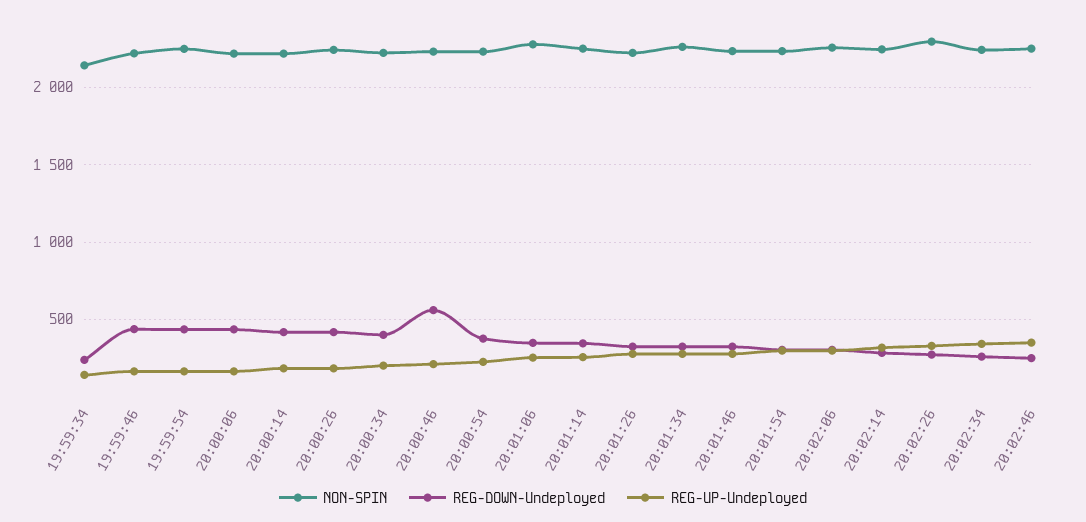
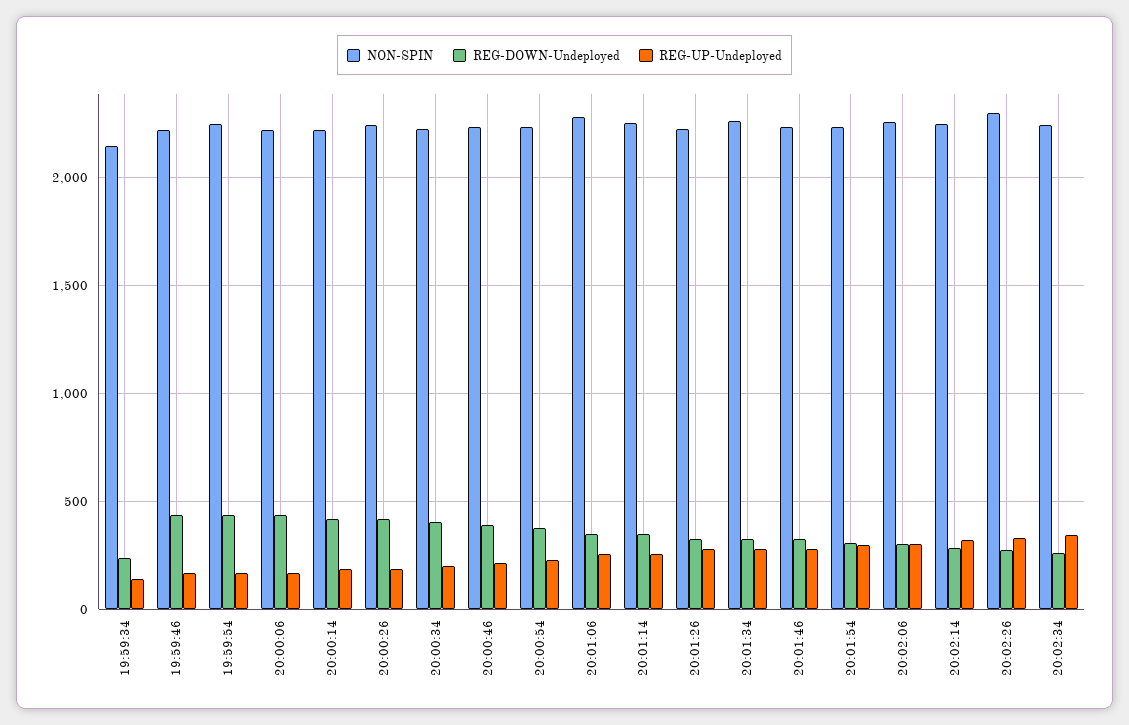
  {
    "NON-SPIN": {
      "19:59:34": 2150,
      "19:59:46": 2200,
      "19:59:54": 2250,
      "20:00:06": 2200,
      "20:00:14": 2200,
      "20:00:26": 2250,
      "20:00:34": 2200,
      "20:00:46": 2250,
      "20:00:54": 2250,
      "20:01:06": 2300,
      "20:01:14": 2250,
      "20:01:26": 2200,
      "20:01:34": 2250,
      "20:01:46": 2250,
      "20:01:54": 2250,
      "20:02:06": 2250,
      "20:02:14": 2250,
      "20:02:26": 2300,
-     "20:02:34": 2250,
+     "20:02:34": 2250
-     "20:02:46": 2250
    },
    "REG-DOWN-Undeployed": {
      "19:59:34": 250,
      "19:59:46": 450,
      "19:59:54": 450,
      "20:00:06": 450,
      "20:00:14": 400,
      "20:00:26": 400,
      "20:00:34": 400,
-     "20:00:46": 550,
+     "20:00:46": 400,
      "20:00:54": 400,
      "20:01:06": 350,
      "20:01:14": 350,
      "20:01:26": 350,
      "20:01:34": 350,
      "20:01:46": 300,
      "20:01:54": 300,
      "20:02:06": 300,
      "20:02:14": 300,
      "20:02:26": 250,
-     "20:02:34": 250,
+     "20:02:34": 250
-     "20:02:46": 250
    },
    "REG-UP-Undeployed": {
      "19:59:34": 150,
      "19:59:46": 150,
      "19:59:54": 150,
      "20:00:06": 150,
      "20:00:14": 200,
      "20:00:26": 200,
      "20:00:34": 200,
      "20:00:46": 200,
      "20:00:54": 250,
      "20:01:06": 250,
      "20:01:14": 250,
      "20:01:26": 300,
      "20:01:34": 300,
      "20:01:46": 300,
      "20:01:54": 300,
      "20:02:06": 300,
      "20:02:14": 300,
      "20:02:26": 350,
-     "20:02:34": 350,
+     "20:02:34": 350
-     "20:02:46": 350
    }
  }

